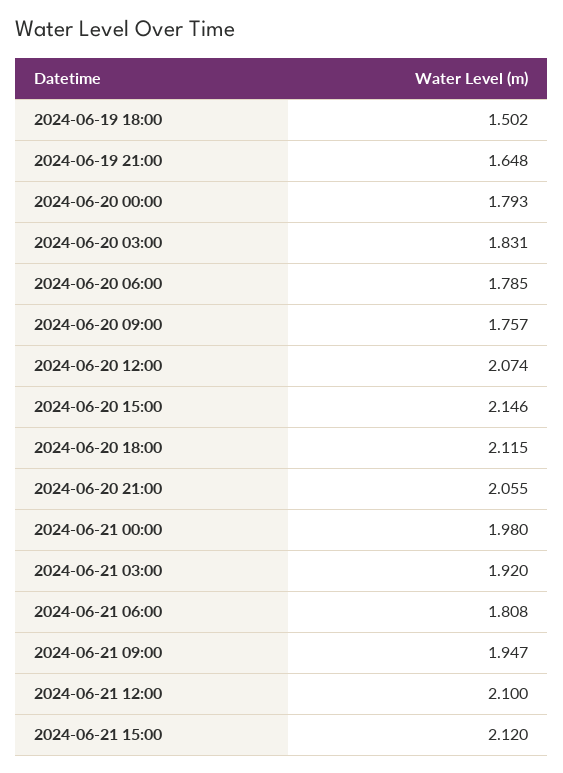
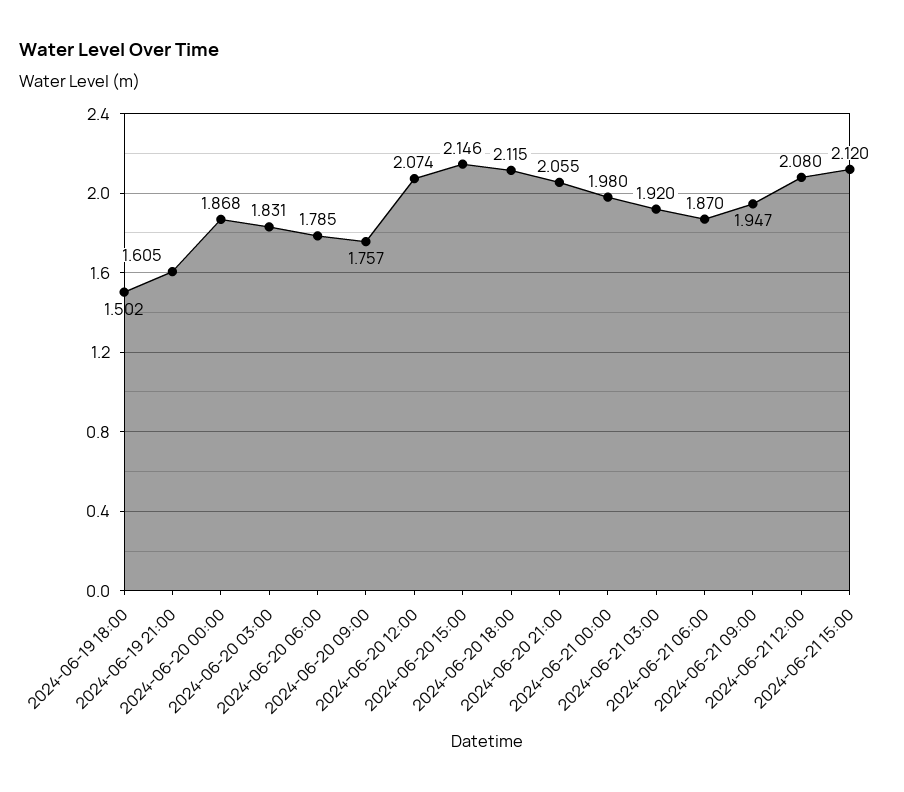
  {
    "2024-06-19 18:00": 1.502,
-   "2024-06-19 21:00": 1.648,
+   "2024-06-19 21:00": 1.605,
-   "2024-06-20 00:00": 1.793,
+   "2024-06-20 00:00": 1.868,
    "2024-06-20 03:00": 1.831,
    "2024-06-20 06:00": 1.785,
    "2024-06-20 09:00": 1.757,
    "2024-06-20 12:00": 2.074,
    "2024-06-20 15:00": 2.146,
    "2024-06-20 18:00": 2.115,
    "2024-06-20 21:00": 2.055,
    "2024-06-21 00:00": 1.98,
    "2024-06-21 03:00": 1.92,
-   "2024-06-21 06:00": 1.808,
+   "2024-06-21 06:00": 1.87,
    "2024-06-21 09:00": 1.947,
-   "2024-06-21 12:00": 2.1,
+   "2024-06-21 12:00": 2.08,
    "2024-06-21 15:00": 2.12
  }

